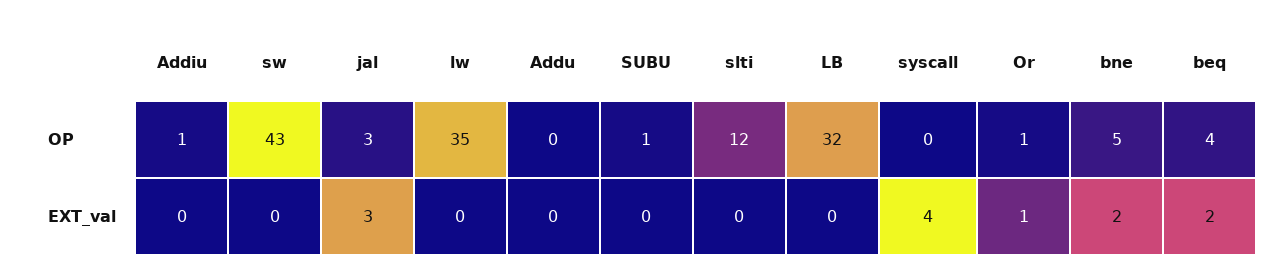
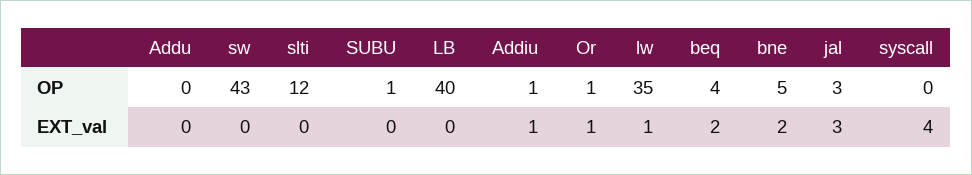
  {
    "Addiu": {
      "OP": 1,
-     "EXT_val": 0
+     "EXT_val": 1
    },
    "sw": {
      "OP": 43,
      "EXT_val": 0
    },
    "jal": {
      "OP": 3,
      "EXT_val": 3
    },
    "lw": {
      "OP": 35,
-     "EXT_val": 0
+     "EXT_val": 1
    },
    "Addu": {
      "OP": 0,
      "EXT_val": 0
    },
    "SUBU": {
      "OP": 1,
      "EXT_val": 0
    },
    "slti": {
      "OP": 12,
      "EXT_val": 0
    },
    "LB": {
-     "OP": 32,
+     "OP": 40,
      "EXT_val": 0
    },
    "syscall": {
      "OP": 0,
      "EXT_val": 4
    },
    "Or": {
      "OP": 1,
      "EXT_val": 1
    },
    "bne": {
      "OP": 5,
      "EXT_val": 2
    },
    "beq": {
      "OP": 4,
      "EXT_val": 2
    }
  }

